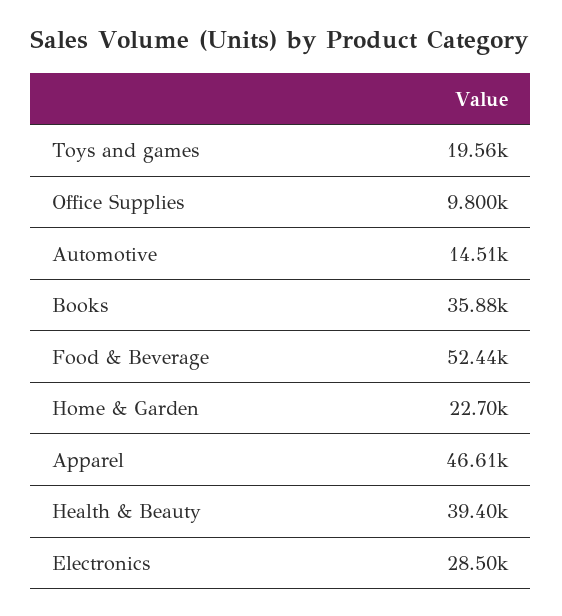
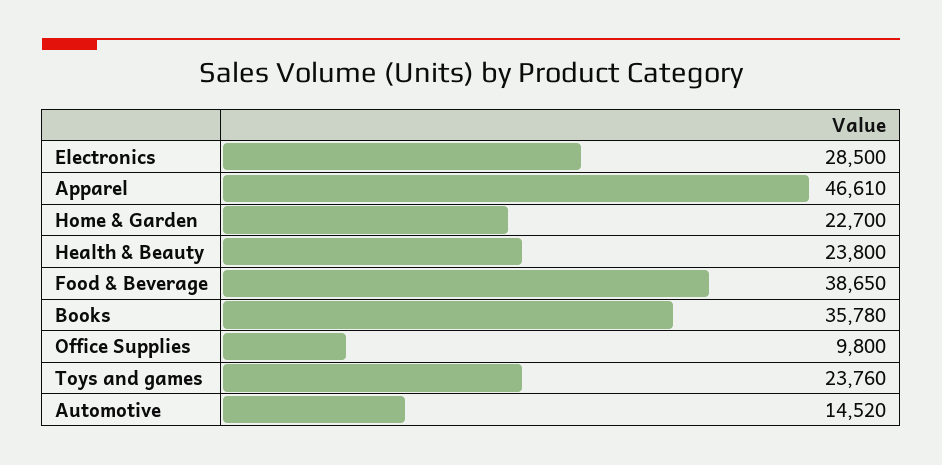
  {
-   "Toys and games": 19560,
+   "Toys and games": 23760,
    "Office Supplies": 9800,
-   "Automotive": 14510,
+   "Automotive": 14520,
-   "Books": 35880,
+   "Books": 35780,
-   "Food & Beverage": 52440,
+   "Food & Beverage": 38650,
    "Home & Garden": 22700,
    "Apparel": 46610,
-   "Health & Beauty": 39400,
+   "Health & Beauty": 23800,
    "Electronics": 28500
  }

